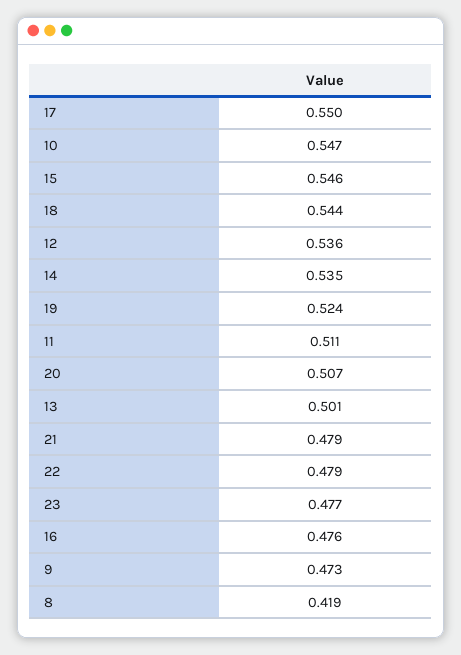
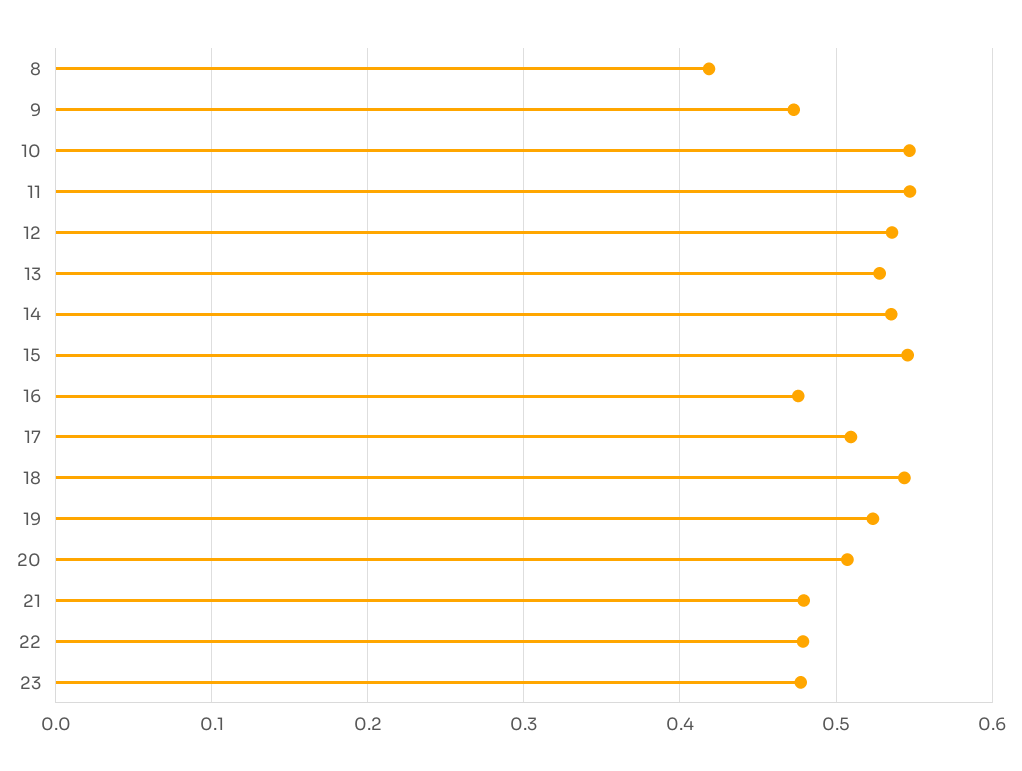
  {
-   "17": 0.55,
+   "17": 0.51,
    "10": 0.547,
    "15": 0.546,
    "18": 0.544,
    "12": 0.536,
    "14": 0.535,
    "19": 0.524,
-   "11": 0.511,
+   "11": 0.55,
    "20": 0.507,
-   "13": 0.501,
+   "13": 0.53,
    "21": 0.479,
    "22": 0.479,
    "23": 0.477,
    "16": 0.476,
    "9": 0.473,
    "8": 0.419
  }

